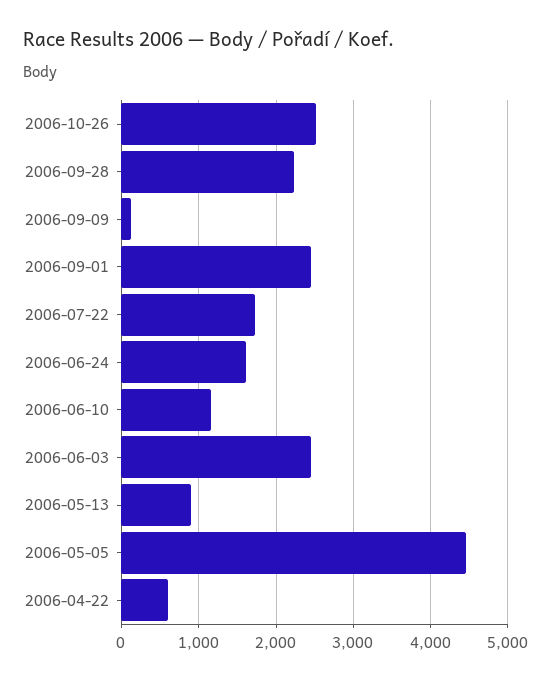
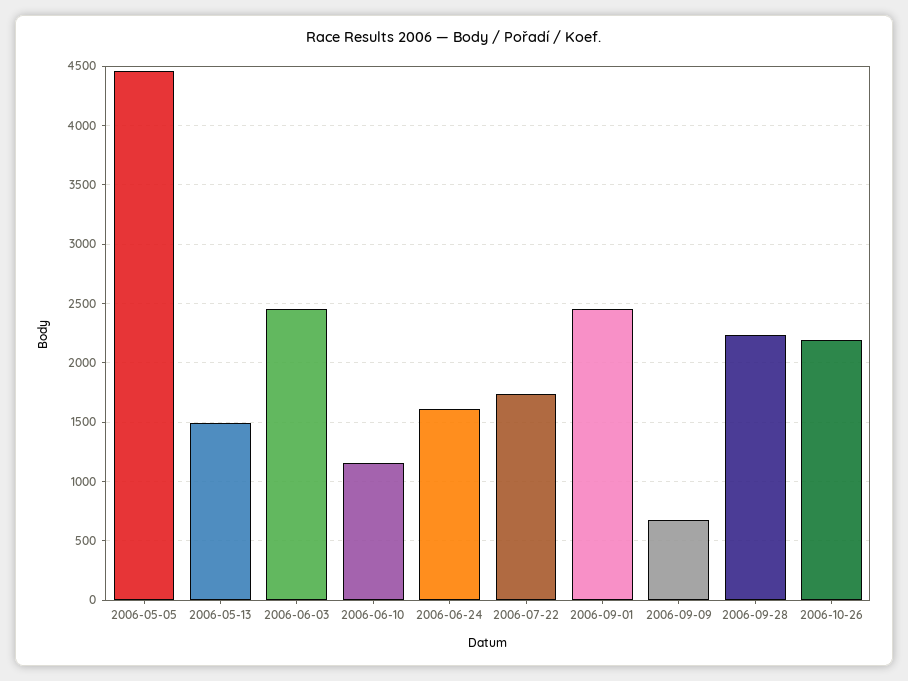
  {
-   "2006-10-26": 2500,
+   "2006-10-26": 2200,
    "2006-09-28": 2200,
-   "2006-09-09": 100,
+   "2006-09-09": 700,
    "2006-09-01": 2500,
    "2006-07-22": 1700,
    "2006-06-24": 1600,
    "2006-06-10": 1200,
    "2006-06-03": 2500,
-   "2006-05-13": 900,
+   "2006-05-13": 1500,
-   "2006-05-05": 4500,
+   "2006-05-05": 4500
-   "2006-04-22": 600
  }

